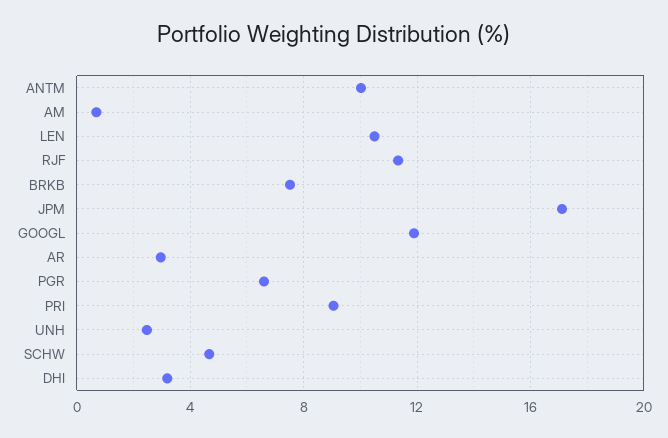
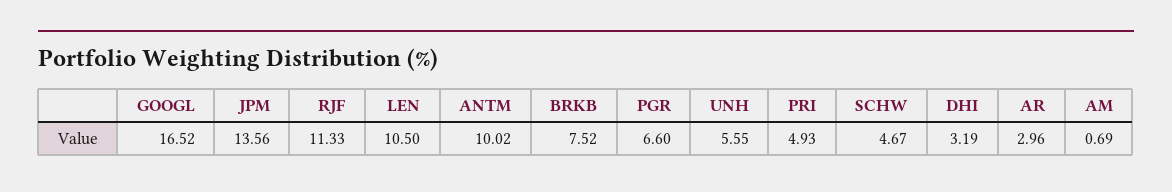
  {
    "ANTM": 10.02,
    "AM": 0.69,
    "LEN": 10.5,
    "RJF": 11.33,
    "BRKB": 7.52,
-   "JPM": 17,
+   "JPM": 13.56,
-   "GOOGL": 12,
+   "GOOGL": 16.52,
    "AR": 2.96,
    "PGR": 6.6,
-   "PRI": 9,
+   "PRI": 4.93,
-   "UNH": 2.5,
+   "UNH": 5.55,
    "SCHW": 4.67,
    "DHI": 3.19
  }

